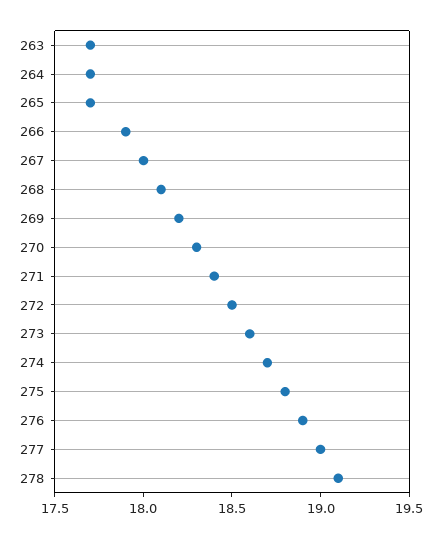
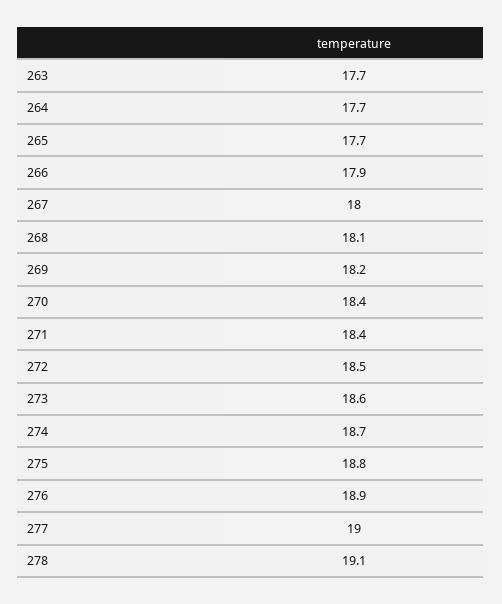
  {
    "263": 17.7,
    "264": 17.7,
    "265": 17.7,
    "266": 17.9,
    "267": 18,
    "268": 18.1,
    "269": 18.2,
-   "270": 18.3,
+   "270": 18.4,
    "271": 18.4,
    "272": 18.5,
    "273": 18.6,
    "274": 18.7,
    "275": 18.8,
    "276": 18.9,
    "277": 19,
    "278": 19.1
  }

